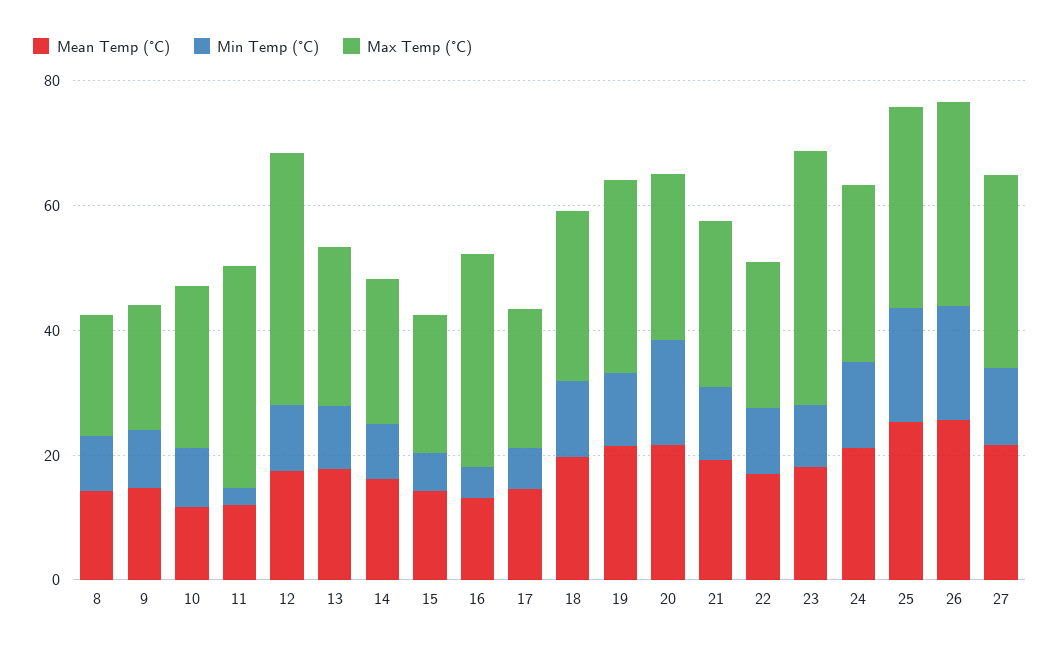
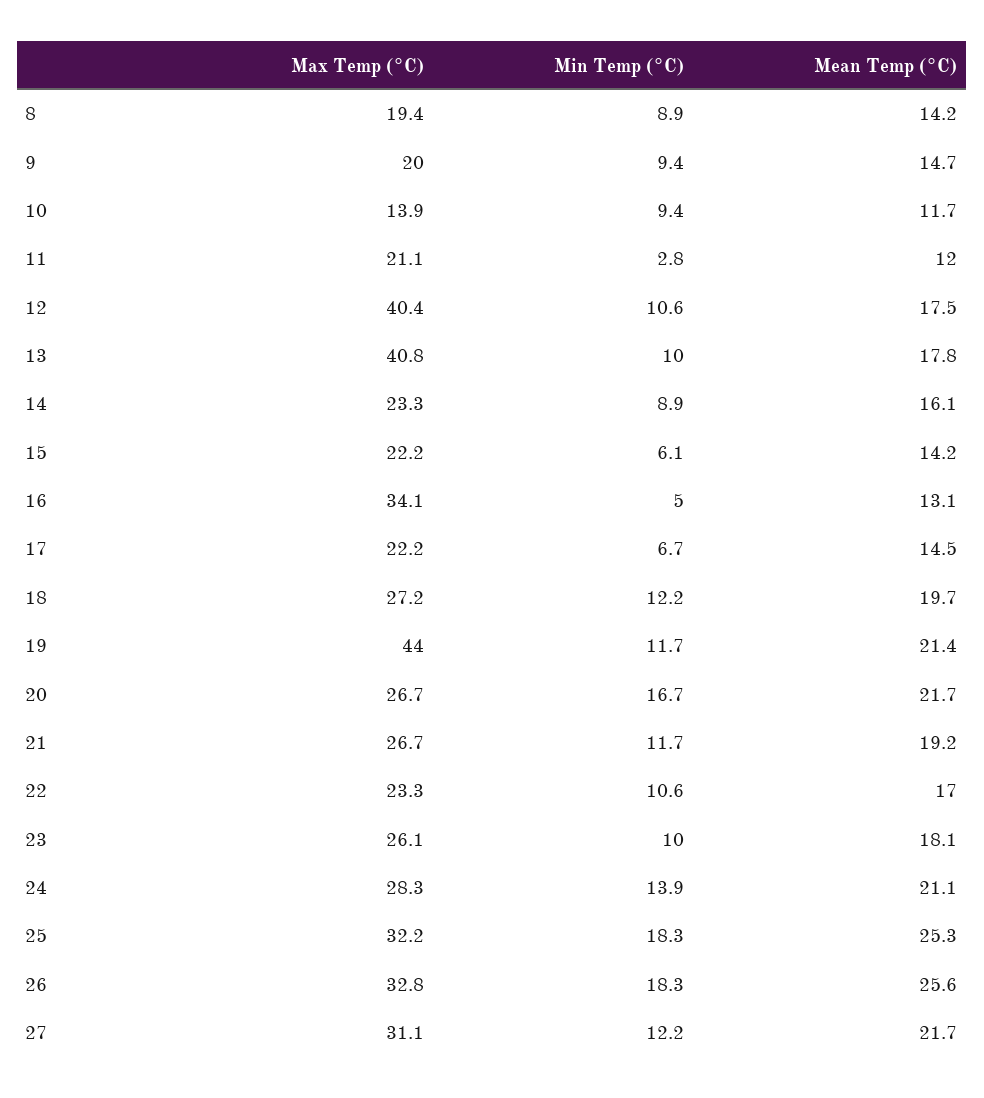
  {
    "Mean Temp (°C)": {
      "8": 14.2,
      "9": 14.7,
      "10": 11.7,
      "11": 12,
      "12": 17.5,
      "13": 17.8,
      "14": 16.1,
      "15": 14.2,
      "16": 13.1,
      "17": 14.5,
      "18": 19.7,
      "19": 21.4,
      "20": 21.7,
      "21": 19.2,
      "22": 17,
      "23": 18.1,
      "24": 21.1,
      "25": 25.3,
      "26": 25.6,
      "27": 21.7
    },
    "Min Temp (°C)": {
      "8": 8.9,
      "9": 9.4,
      "10": 9.4,
      "11": 2.8,
      "12": 10.6,
      "13": 10,
      "14": 8.9,
      "15": 6.1,
      "16": 5,
      "17": 6.7,
      "18": 12.2,
      "19": 11.7,
      "20": 16.7,
      "21": 11.7,
      "22": 10.6,
      "23": 10,
      "24": 13.9,
      "25": 18.3,
      "26": 18.3,
      "27": 12.2
    },
    "Max Temp (°C)": {
      "8": 19.4,
      "9": 20,
-     "10": 25,
+     "10": 13.9,
-     "11": 35,
+     "11": 21.1,
      "12": 40.4,
-     "13": 25,
+     "13": 40.8,
      "14": 23.3,
      "15": 22.2,
      "16": 34.1,
      "17": 22.2,
      "18": 27.2,
-     "19": 30,
+     "19": 44,
      "20": 26.7,
      "21": 26.7,
      "22": 23.3,
-     "23": 40,
+     "23": 26.1,
      "24": 28.3,
      "25": 32.2,
      "26": 32.8,
      "27": 31.1
    }
  }

